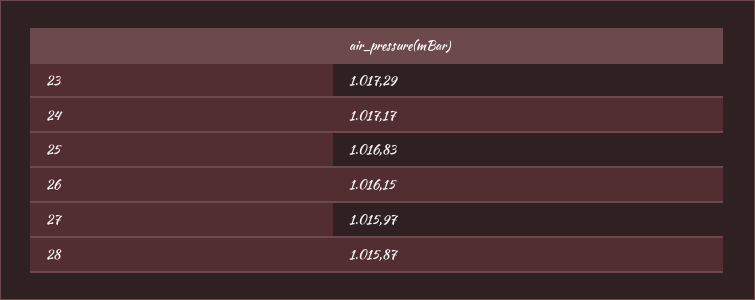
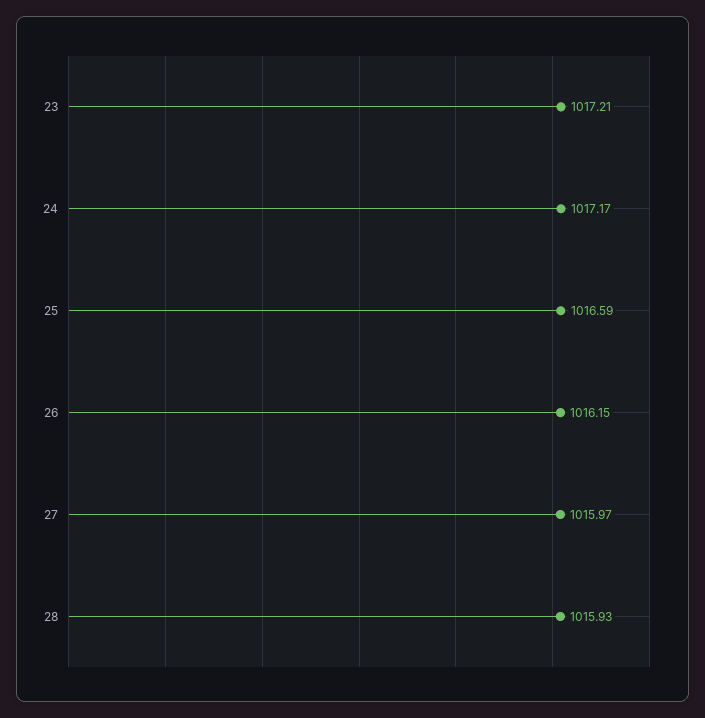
  {
-   "23": 1017.29,
+   "23": 1017.21,
    "24": 1017.17,
-   "25": 1016.83,
+   "25": 1016.59,
    "26": 1016.15,
    "27": 1015.97,
-   "28": 1015.87
+   "28": 1015.93
  }

